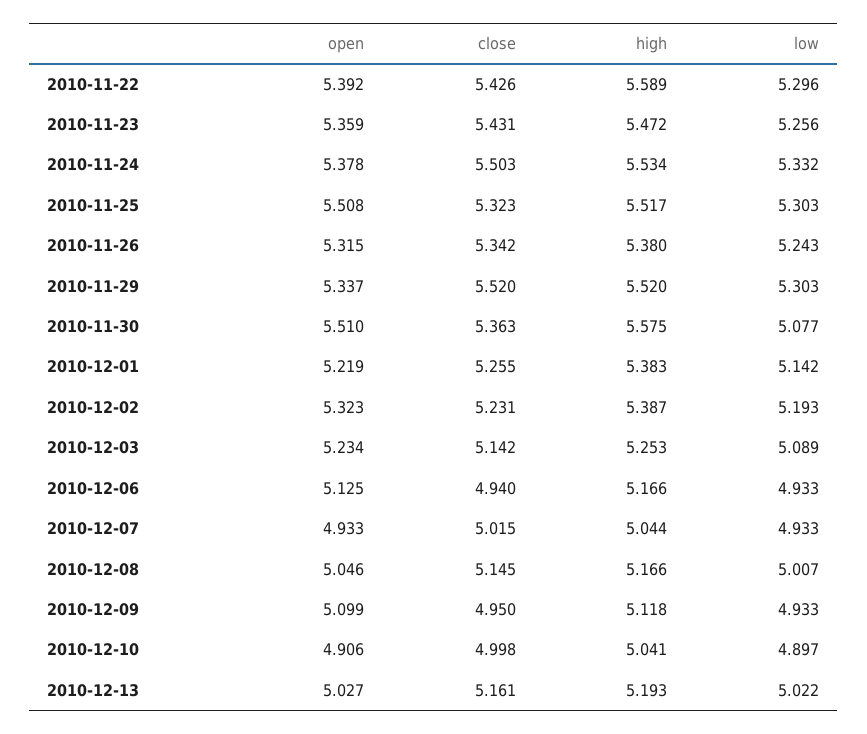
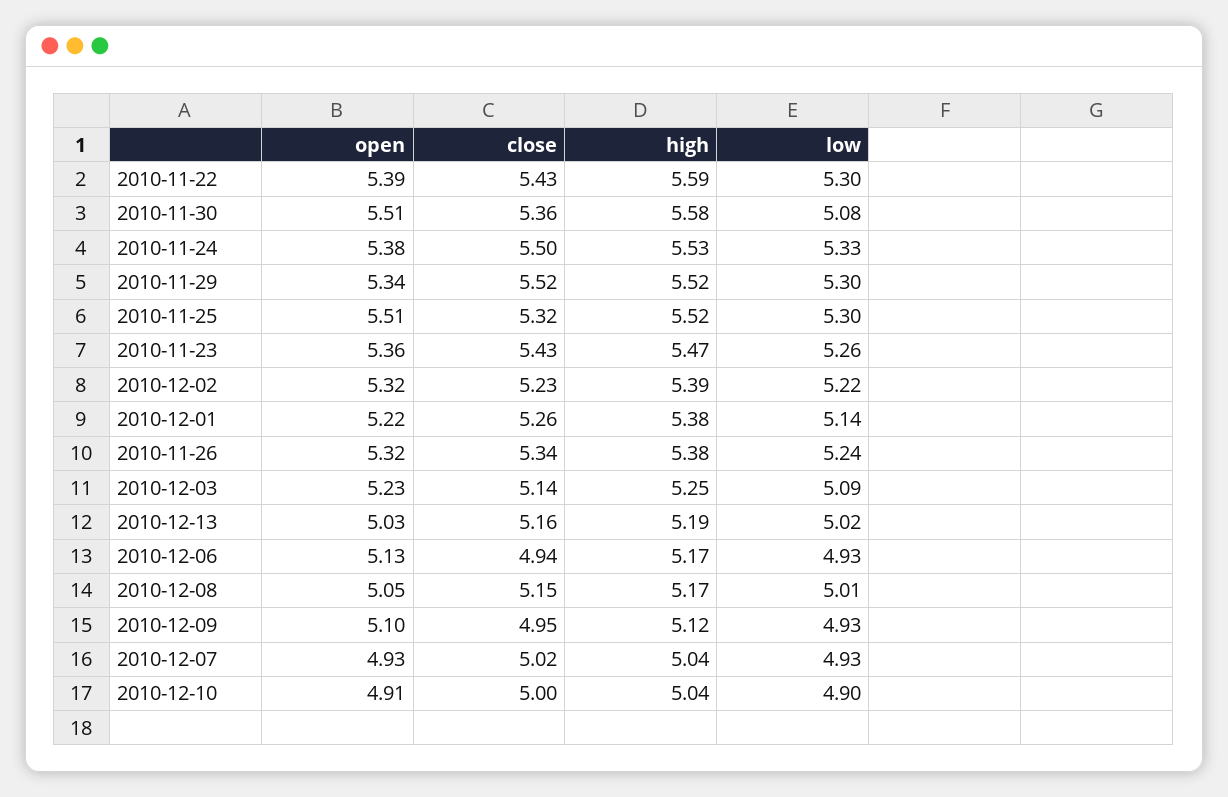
  {
    "open": {
      "2010-11-22": 5.392,
      "2010-11-23": 5.359,
      "2010-11-24": 5.378,
      "2010-11-25": 5.508,
      "2010-11-26": 5.315,
      "2010-11-29": 5.337,
      "2010-11-30": 5.51,
      "2010-12-01": 5.219,
      "2010-12-02": 5.323,
      "2010-12-03": 5.234,
      "2010-12-06": 5.125,
      "2010-12-07": 4.933,
      "2010-12-08": 5.046,
      "2010-12-09": 5.099,
      "2010-12-10": 4.906,
      "2010-12-13": 5.027
    },
    "close": {
      "2010-11-22": 5.426,
      "2010-11-23": 5.431,
      "2010-11-24": 5.503,
      "2010-11-25": 5.323,
      "2010-11-26": 5.342,
      "2010-11-29": 5.52,
      "2010-11-30": 5.363,
      "2010-12-01": 5.255,
      "2010-12-02": 5.231,
      "2010-12-03": 5.142,
      "2010-12-06": 4.94,
      "2010-12-07": 5.015,
      "2010-12-08": 5.145,
      "2010-12-09": 4.95,
      "2010-12-10": 4.998,
      "2010-12-13": 5.161
    },
    "high": {
      "2010-11-22": 5.589,
      "2010-11-23": 5.472,
      "2010-11-24": 5.534,
      "2010-11-25": 5.517,
      "2010-11-26": 5.38,
      "2010-11-29": 5.52,
      "2010-11-30": 5.575,
      "2010-12-01": 5.383,
      "2010-12-02": 5.387,
      "2010-12-03": 5.253,
      "2010-12-06": 5.166,
      "2010-12-07": 5.044,
      "2010-12-08": 5.166,
      "2010-12-09": 5.118,
      "2010-12-10": 5.041,
      "2010-12-13": 5.193
    },
    "low": {
      "2010-11-22": 5.296,
      "2010-11-23": 5.256,
      "2010-11-24": 5.332,
      "2010-11-25": 5.303,
      "2010-11-26": 5.243,
      "2010-11-29": 5.303,
      "2010-11-30": 5.077,
      "2010-12-01": 5.142,
-     "2010-12-02": 5.193,
+     "2010-12-02": 5.22,
      "2010-12-03": 5.089,
      "2010-12-06": 4.933,
      "2010-12-07": 4.933,
      "2010-12-08": 5.007,
      "2010-12-09": 4.933,
      "2010-12-10": 4.897,
      "2010-12-13": 5.022
    }
  }

